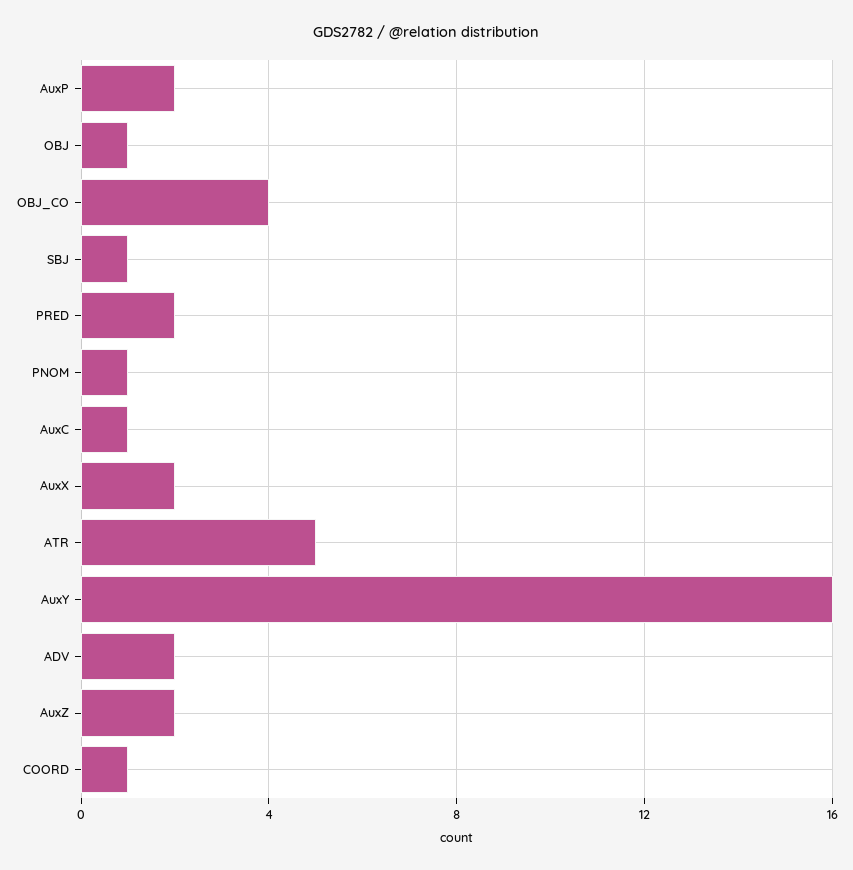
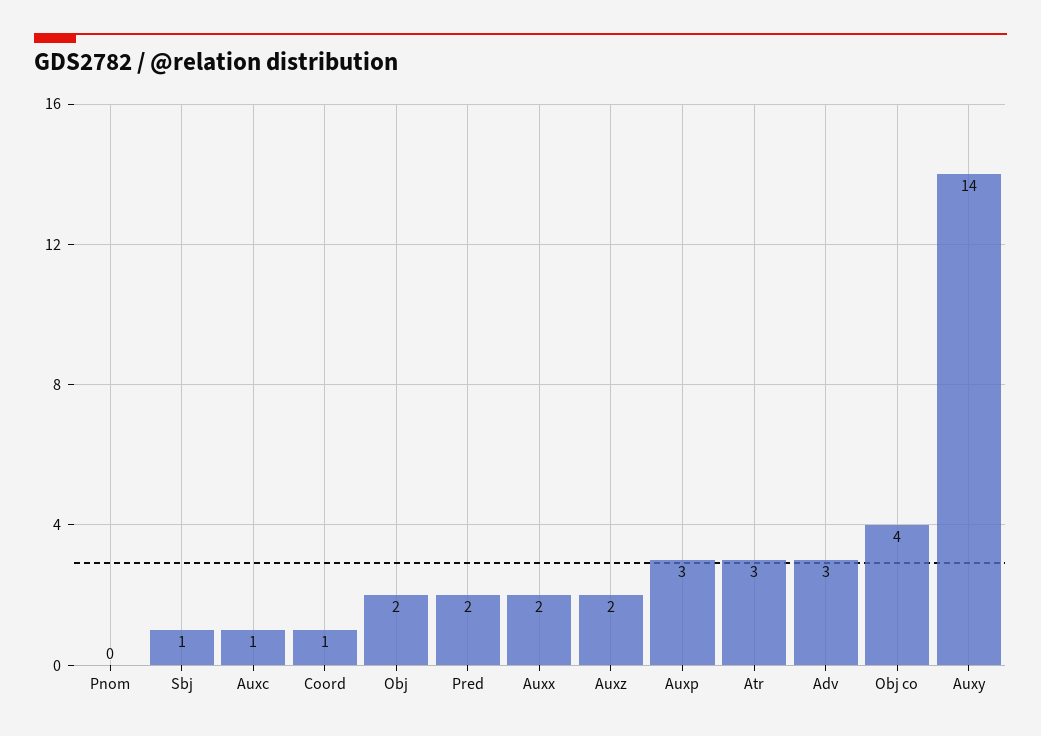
  {
-   "AuxP": 2,
+   "AuxP": 3,
-   "OBJ": 1,
+   "OBJ": 2,
    "OBJ_CO": 4,
    "SBJ": 1,
    "PRED": 2,
-   "PNOM": 1,
+   "PNOM": 0,
    "AuxC": 1,
    "AuxX": 2,
-   "ATR": 5,
+   "ATR": 3,
-   "AuxY": 16,
+   "AuxY": 14,
-   "ADV": 2,
+   "ADV": 3,
    "AuxZ": 2,
    "COORD": 1
  }

